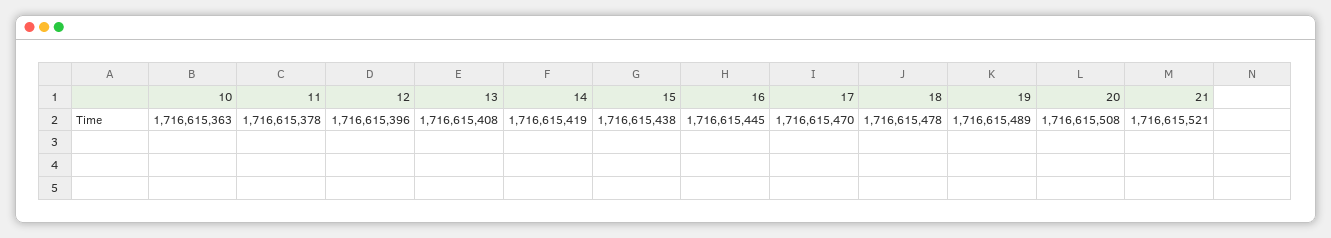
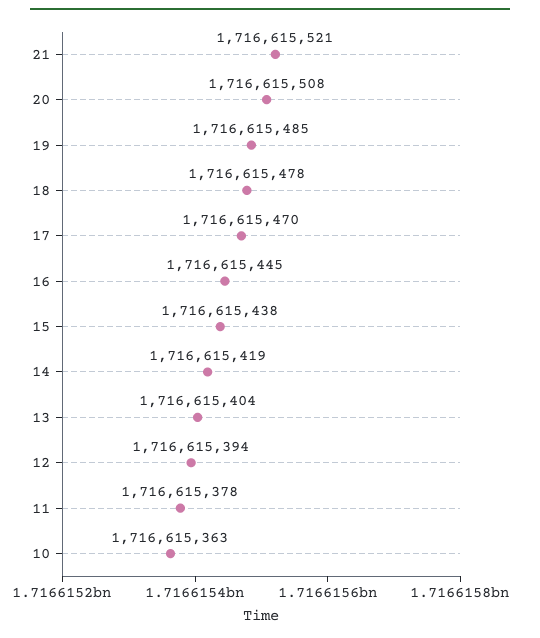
  {
    "10": 1716615363,
    "11": 1716615378,
-   "12": 1716615396,
+   "12": 1716615394,
-   "13": 1716615408,
+   "13": 1716615404,
    "14": 1716615419,
    "15": 1716615438,
    "16": 1716615445,
    "17": 1716615470,
    "18": 1716615478,
-   "19": 1716615489,
+   "19": 1716615485,
    "20": 1716615508,
    "21": 1716615521
  }

